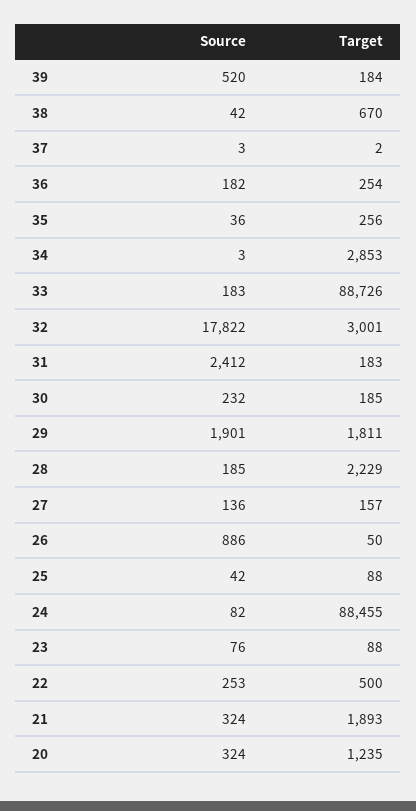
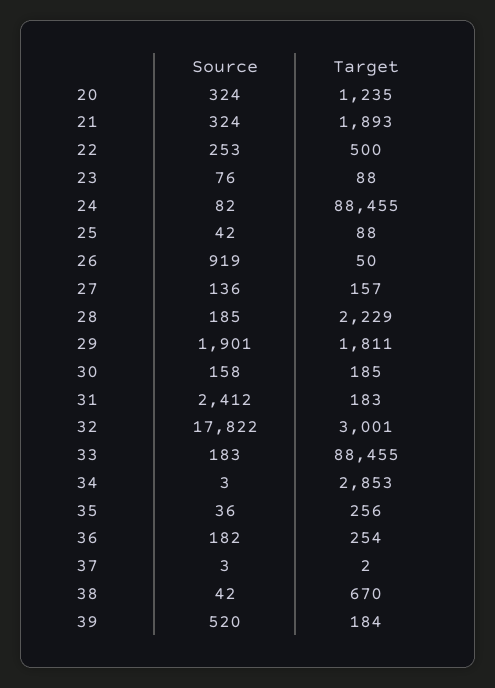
  {
    "Source": {
      "39": 520,
      "38": 42,
      "37": 3,
      "36": 182,
      "35": 36,
      "34": 3,
      "33": 183,
      "32": 17822,
      "31": 2412,
-     "30": 232,
+     "30": 158,
      "29": 1901,
      "28": 185,
      "27": 136,
-     "26": 886,
+     "26": 919,
      "25": 42,
      "24": 82,
      "23": 76,
      "22": 253,
      "21": 324,
      "20": 324
    },
    "Target": {
      "39": 184,
      "38": 670,
      "37": 2,
      "36": 254,
      "35": 256,
      "34": 2853,
-     "33": 88726,
+     "33": 88455,
      "32": 3001,
      "31": 183,
      "30": 185,
      "29": 1811,
      "28": 2229,
      "27": 157,
      "26": 50,
      "25": 88,
      "24": 88455,
      "23": 88,
      "22": 500,
      "21": 1893,
      "20": 1235
    }
  }

